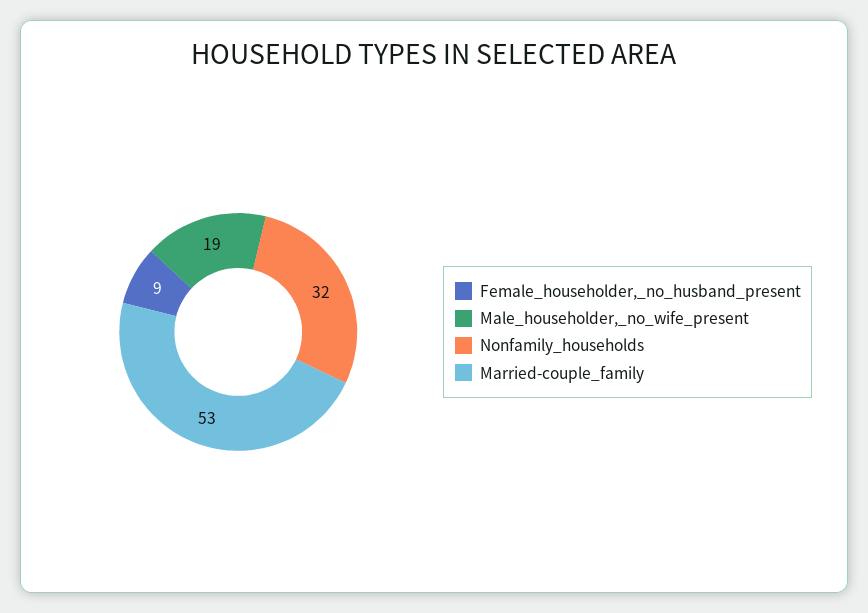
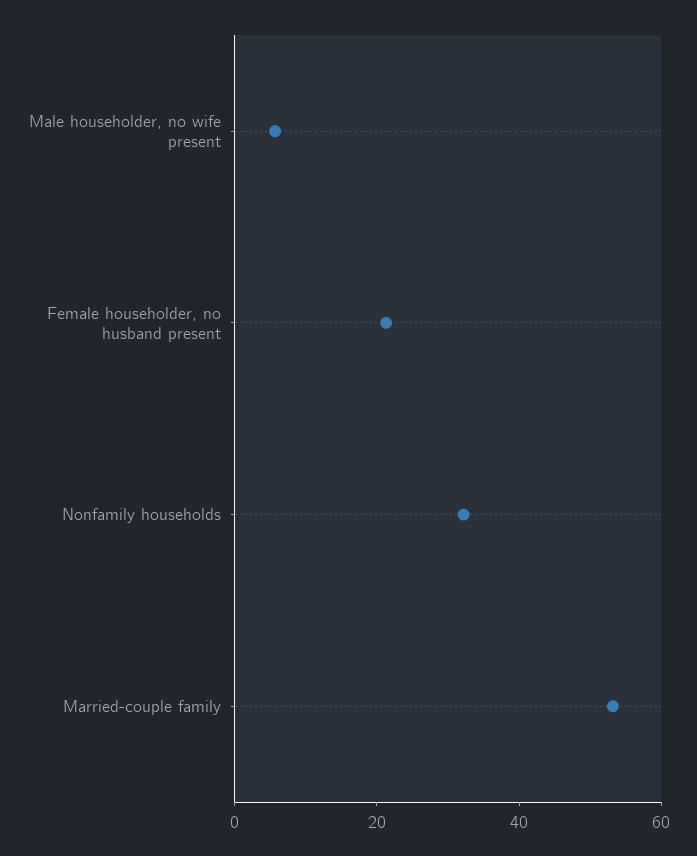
  {
-   "Female_householder,_no_husband_present": 9,
+   "Female_householder,_no_husband_present": 20,
-   "Male_householder,_no_wife_present": 19,
+   "Male_householder,_no_wife_present": 5,
    "Nonfamily_households": 32,
    "Married-couple_family": 53
  }

